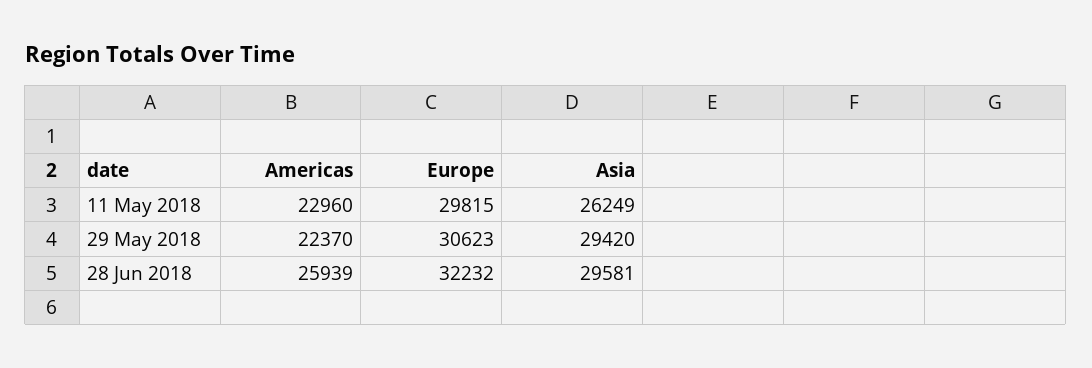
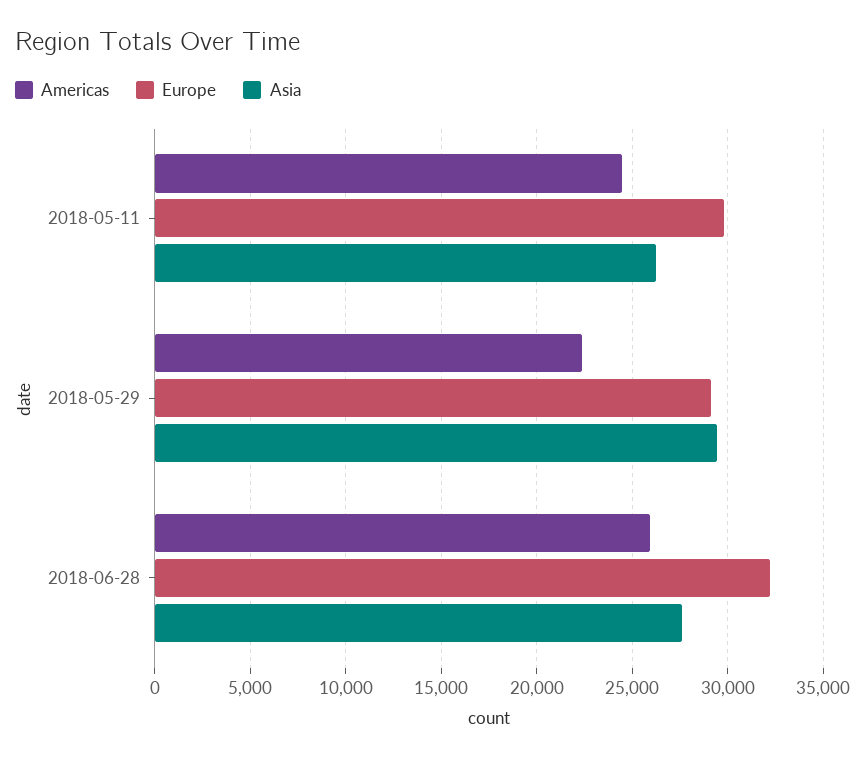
  {
    "Americas": {
-     "11 May 2018": 22960,
+     "11 May 2018": 24500,
      "29 May 2018": 22370,
      "28 Jun 2018": 25939
    },
    "Europe": {
      "11 May 2018": 29815,
-     "29 May 2018": 30623,
+     "29 May 2018": 29000,
      "28 Jun 2018": 32232
    },
    "Asia": {
      "11 May 2018": 26249,
      "29 May 2018": 29420,
-     "28 Jun 2018": 29581
+     "28 Jun 2018": 27500
    }
  }

